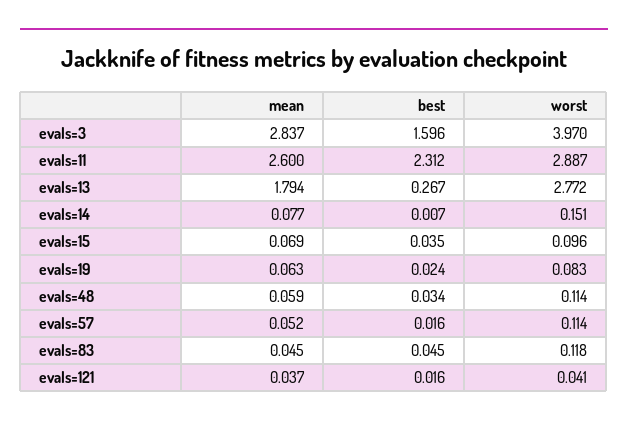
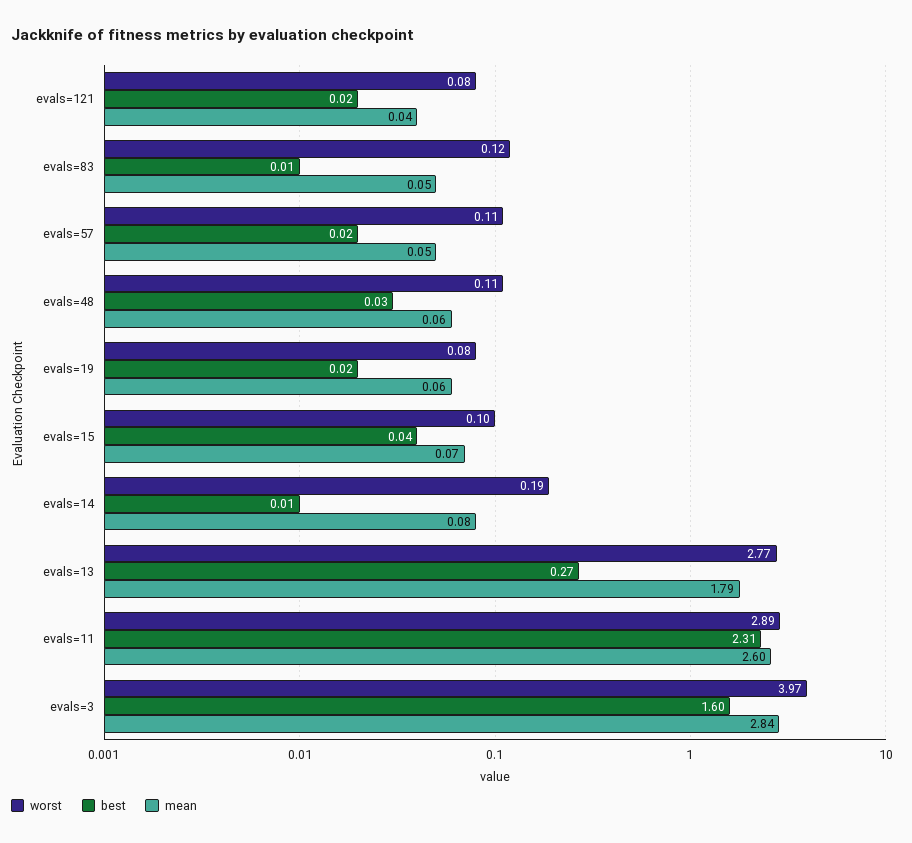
  {
    "mean": {
      "evals=3": 2.837,
      "evals=11": 2.6,
      "evals=13": 1.794,
      "evals=14": 0.077,
      "evals=15": 0.069,
      "evals=19": 0.063,
      "evals=48": 0.059,
      "evals=57": 0.052,
      "evals=83": 0.045,
      "evals=121": 0.037
    },
    "best": {
      "evals=3": 1.596,
      "evals=11": 2.312,
      "evals=13": 0.267,
      "evals=14": 0.007,
      "evals=15": 0.035,
      "evals=19": 0.024,
      "evals=48": 0.034,
      "evals=57": 0.016,
-     "evals=83": 0.045,
+     "evals=83": 0.01,
      "evals=121": 0.016
    },
    "worst": {
      "evals=3": 3.97,
      "evals=11": 2.887,
      "evals=13": 2.772,
-     "evals=14": 0.151,
+     "evals=14": 0.19,
      "evals=15": 0.096,
      "evals=19": 0.083,
      "evals=48": 0.114,
      "evals=57": 0.114,
      "evals=83": 0.118,
-     "evals=121": 0.041
+     "evals=121": 0.08
    }
  }

